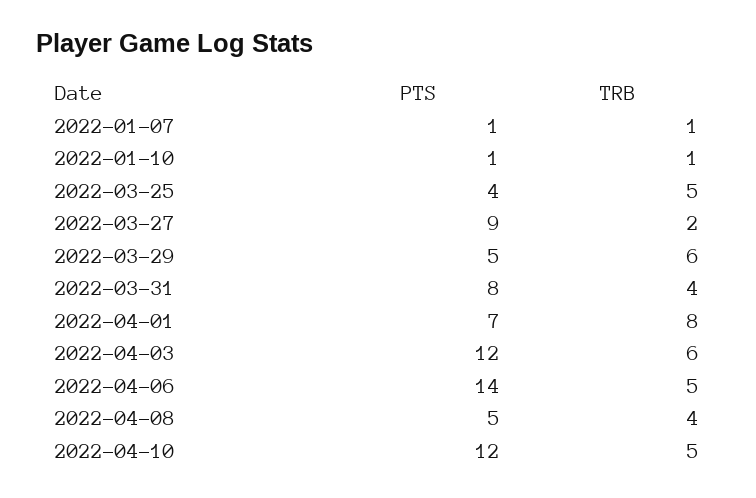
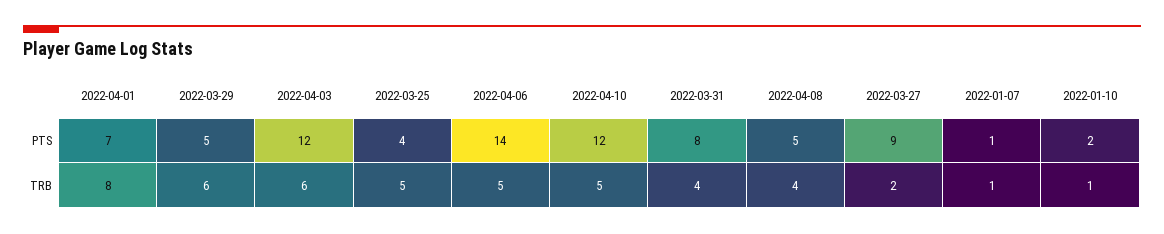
  {
    "PTS": {
      "2022-01-07": 1,
-     "2022-01-10": 1,
+     "2022-01-10": 2,
      "2022-03-25": 4,
      "2022-03-27": 9,
      "2022-03-29": 5,
      "2022-03-31": 8,
      "2022-04-01": 7,
      "2022-04-03": 12,
      "2022-04-06": 14,
      "2022-04-08": 5,
      "2022-04-10": 12
    },
    "TRB": {
      "2022-01-07": 1,
      "2022-01-10": 1,
      "2022-03-25": 5,
      "2022-03-27": 2,
      "2022-03-29": 6,
      "2022-03-31": 4,
      "2022-04-01": 8,
      "2022-04-03": 6,
      "2022-04-06": 5,
      "2022-04-08": 4,
      "2022-04-10": 5
    }
  }

